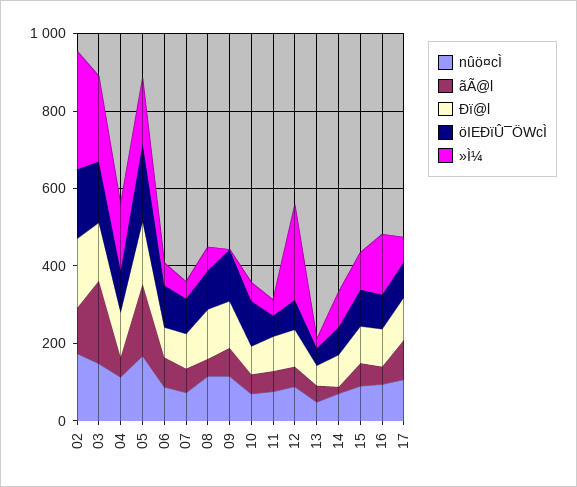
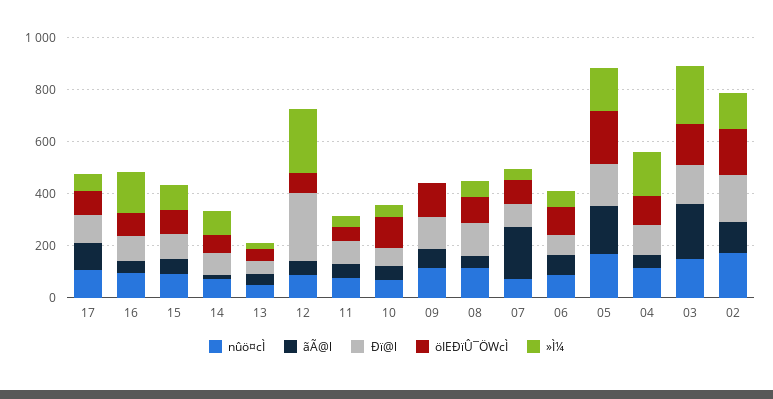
  {
    "nûö¤cÌ": {
      "02": 150,
      "03": 150,
      "04": 100,
      "05": 150,
      "06": 100,
      "07": 50,
      "08": 100,
      "09": 100,
      "10": 50,
      "11": 100,
      "12": 100,
      "13": 50,
      "14": 50,
      "15": 100,
      "16": 100,
      "17": 100
    },
    "ãÃ@l": {
      "02": 100,
      "03": 200,
      "04": 50,
      "05": 200,
      "06": 100,
-     "07": 50,
+     "07": 200,
      "08": 50,
      "09": 50,
      "10": 50,
      "11": 50,
      "12": 50,
      "13": 50,
      "14": 0,
      "15": 50,
      "16": 50,
      "17": 100
    },
    "Ðï@l": {
      "02": 200,
      "03": 150,
      "04": 100,
      "05": 150,
      "06": 100,
      "07": 100,
      "08": 150,
      "09": 100,
      "10": 50,
      "11": 100,
-     "12": 100,
+     "12": 250,
      "13": 50,
      "14": 100,
      "15": 100,
      "16": 100,
      "17": 100
    },
    "öIEÐïÛ¯ÖWcÌ": {
      "02": 200,
      "03": 150,
      "04": 100,
      "05": 200,
      "06": 100,
      "07": 100,
      "08": 100,
      "09": 150,
      "10": 100,
      "11": 50,
      "12": 100,
      "13": 50,
      "14": 50,
      "15": 100,
      "16": 100,
      "17": 100
    },
    "»Ì¼": {
-     "02": 300,
+     "02": 150,
      "03": 200,
      "04": 150,
      "05": 150,
      "06": 50,
      "07": 50,
      "08": 50,
      "09": 0,
      "10": 50,
      "11": 50,
      "12": 250,
      "13": 0,
      "14": 100,
      "15": 100,
      "16": 150,
      "17": 50
    }
  }

